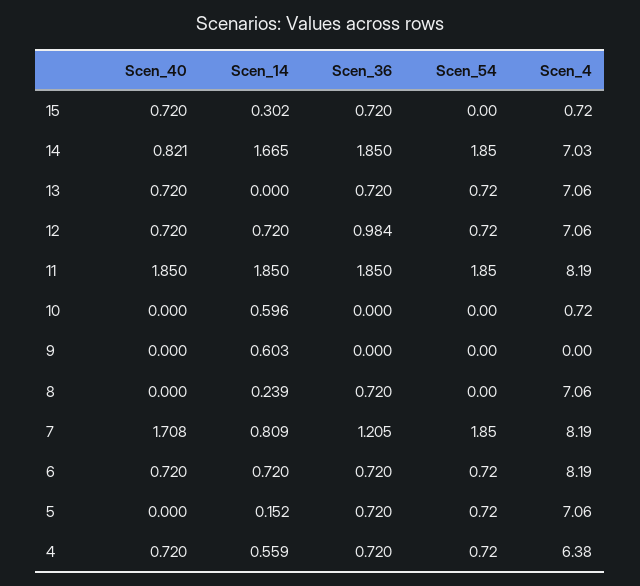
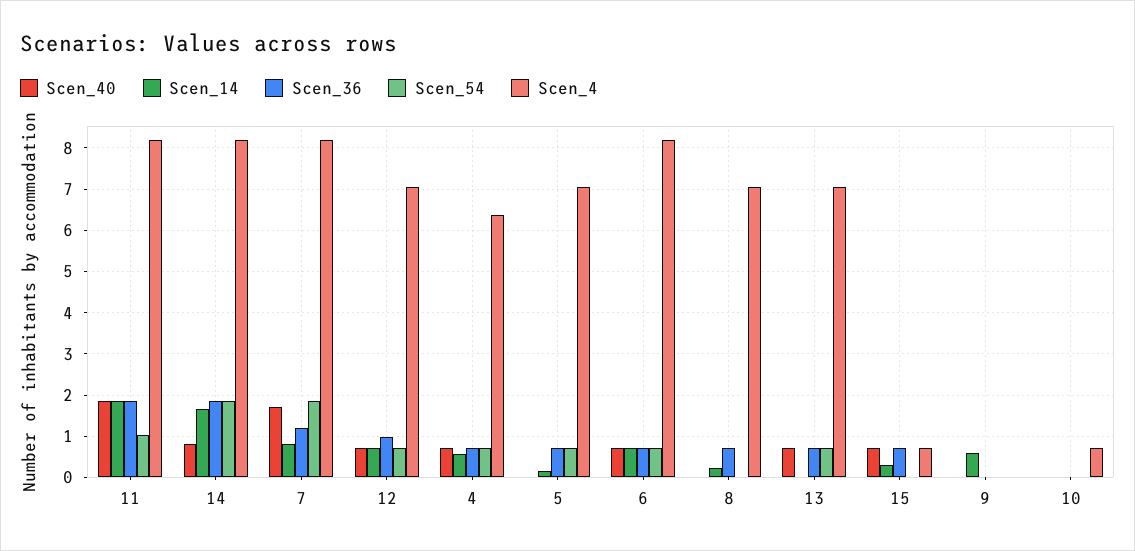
  {
    "Scen_40": {
      "15": 0.72,
      "14": 0.821,
      "13": 0.72,
      "12": 0.72,
      "11": 1.85,
      "10": 0,
      "9": 0,
      "8": 0,
      "7": 1.708,
      "6": 0.72,
      "5": 0,
      "4": 0.72
    },
    "Scen_14": {
      "15": 0.302,
      "14": 1.665,
      "13": 0,
      "12": 0.72,
      "11": 1.85,
-     "10": 0.596,
+     "10": 0,
      "9": 0.603,
      "8": 0.239,
      "7": 0.809,
      "6": 0.72,
      "5": 0.152,
      "4": 0.559
    },
    "Scen_36": {
      "15": 0.72,
      "14": 1.85,
      "13": 0.72,
      "12": 0.984,
      "11": 1.85,
      "10": 0,
      "9": 0,
      "8": 0.72,
      "7": 1.205,
      "6": 0.72,
      "5": 0.72,
      "4": 0.72
    },
    "Scen_54": {
      "15": 0,
      "14": 1.85,
      "13": 0.72,
      "12": 0.72,
-     "11": 1.85,
+     "11": 1,
      "10": 0,
      "9": 0,
      "8": 0,
      "7": 1.85,
      "6": 0.72,
      "5": 0.72,
      "4": 0.72
    },
    "Scen_4": {
      "15": 0.72,
-     "14": 7.03,
+     "14": 8.2,
      "13": 7.06,
      "12": 7.06,
      "11": 8.19,
      "10": 0.72,
      "9": 0,
      "8": 7.06,
      "7": 8.19,
      "6": 8.19,
      "5": 7.06,
      "4": 6.38
    }
  }

